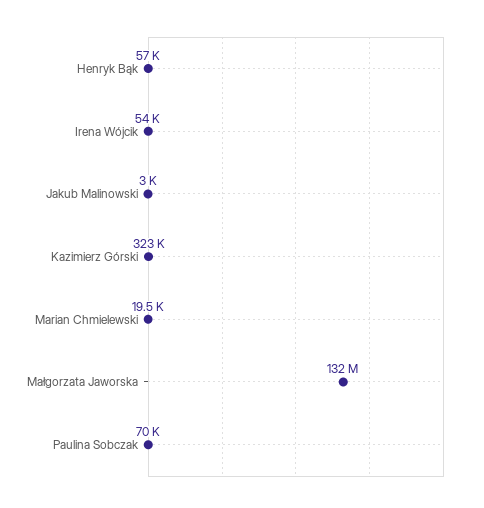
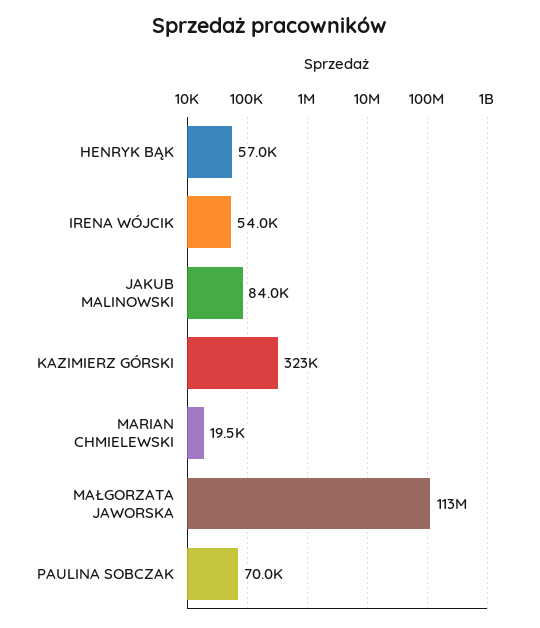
  {
    "Henryk Bąk": 57000,
    "Irena Wójcik": 54000,
-   "Jakub Malinowski": 3000,
+   "Jakub Malinowski": 84000,
    "Kazimierz Górski": 323000,
    "Marian Chmielewski": 19500,
-   "Małgorzata Jaworska": 132000000,
+   "Małgorzata Jaworska": 113000000,
    "Paulina Sobczak": 70000
  }

